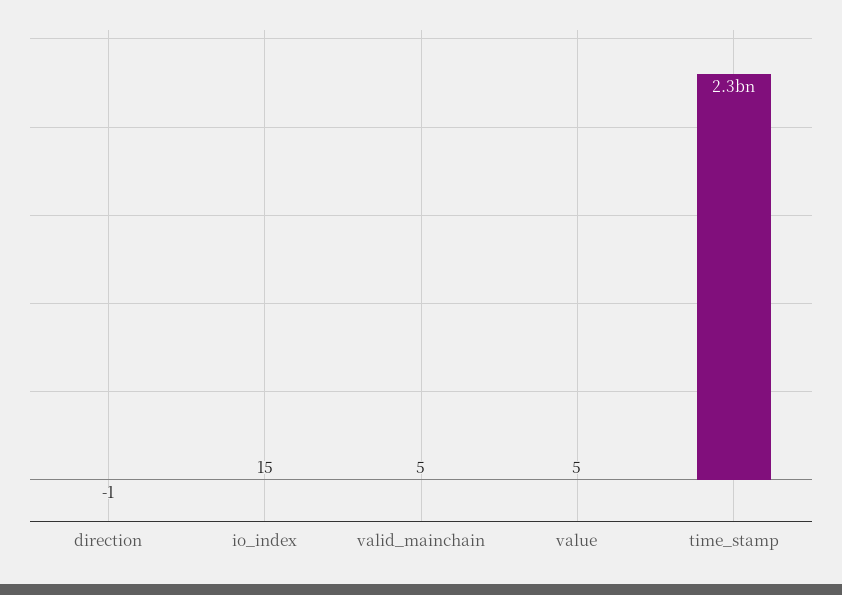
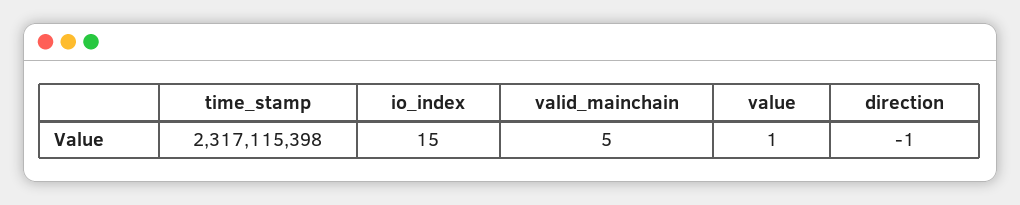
  {
    "direction": -1,
    "io_index": 15,
    "valid_mainchain": 5,
-   "value": 5,
+   "value": 1,
    "time_stamp": 2317115398
  }

